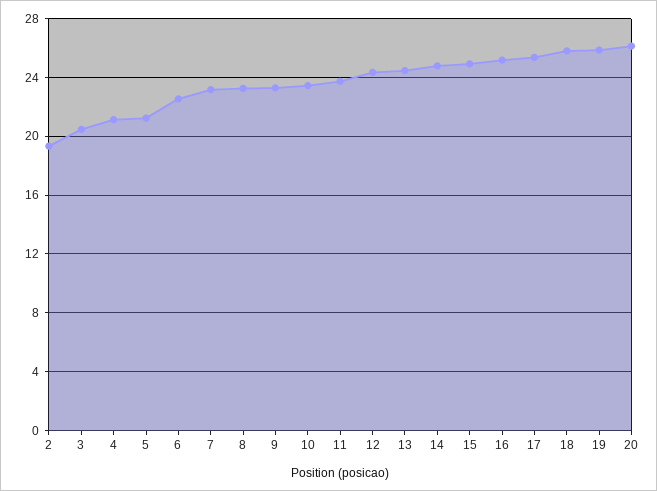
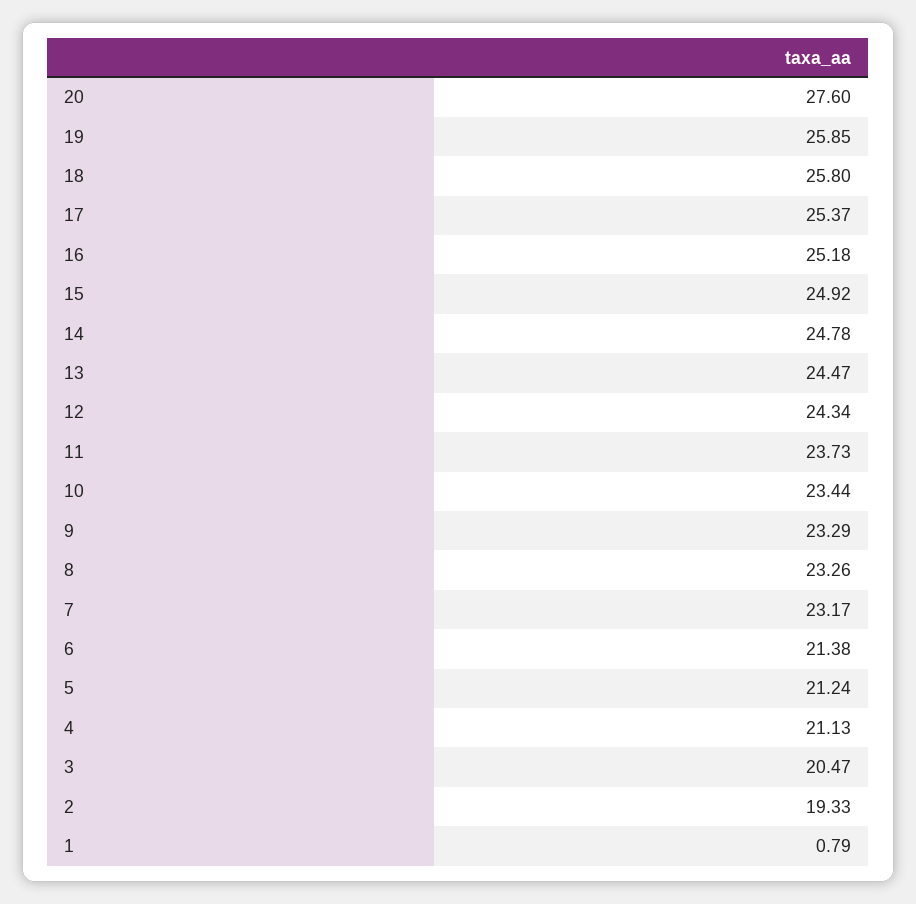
  {
    "2": 19.33,
    "3": 20.47,
    "4": 21.13,
    "5": 21.24,
-   "6": 22.5,
+   "6": 21.38,
    "7": 23.17,
    "8": 23.26,
    "9": 23.29,
    "10": 23.44,
    "11": 23.73,
    "12": 24.34,
    "13": 24.47,
    "14": 24.78,
    "15": 24.92,
    "16": 25.18,
    "17": 25.37,
    "18": 25.8,
    "19": 25.85,
-   "20": 26
+   "20": 27.6,
+   "1": 0.79
  }

